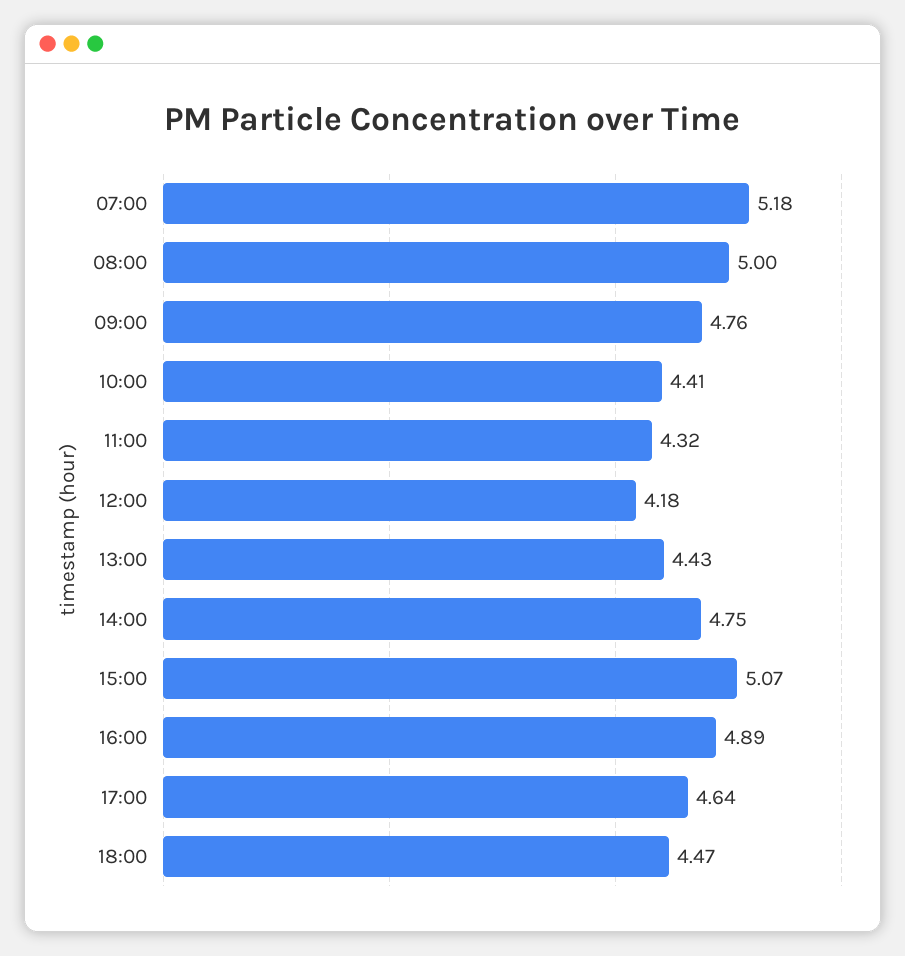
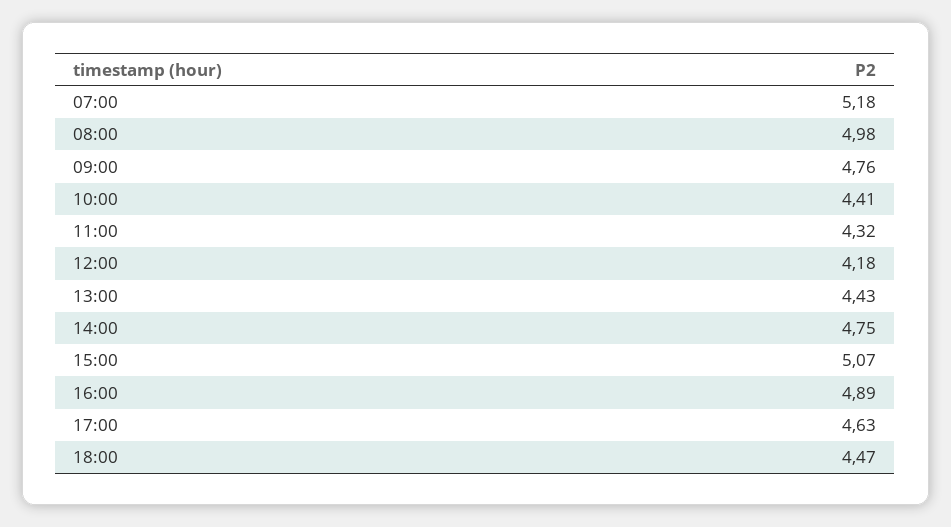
  {
    "07:00": 5.18,
-   "08:00": 5,
+   "08:00": 4.98,
    "09:00": 4.76,
    "10:00": 4.41,
    "11:00": 4.32,
    "12:00": 4.18,
    "13:00": 4.43,
    "14:00": 4.75,
    "15:00": 5.07,
    "16:00": 4.89,
-   "17:00": 4.64,
+   "17:00": 4.63,
    "18:00": 4.47
  }

